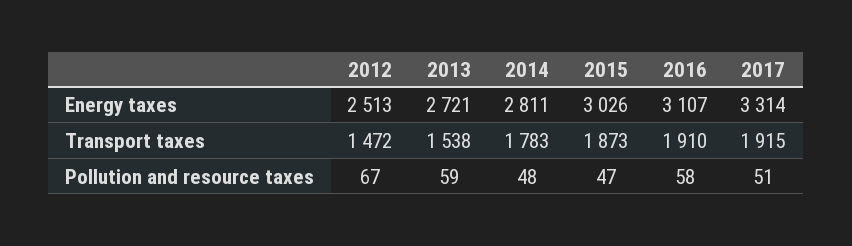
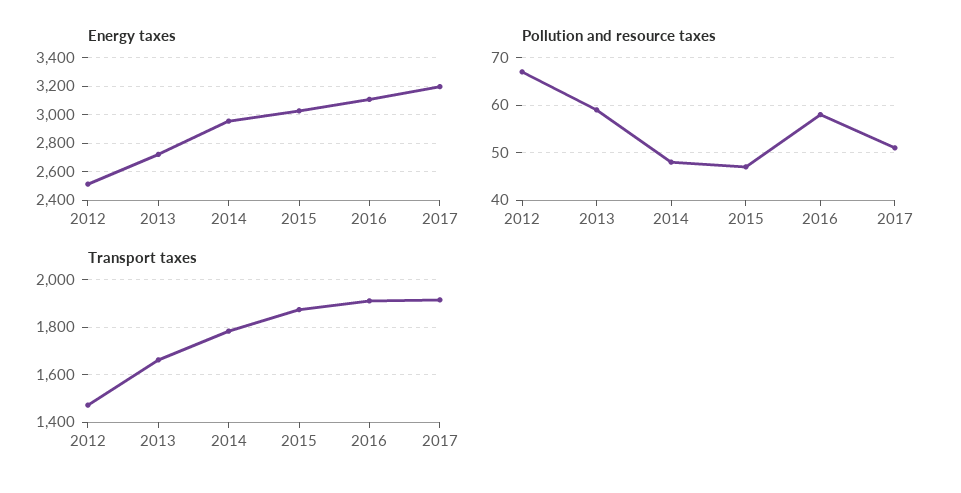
  {
    "Energy taxes": {
      "2012": 2513,
      "2013": 2721,
-     "2014": 2811,
+     "2014": 2950,
      "2015": 3026,
      "2016": 3107,
-     "2017": 3314
+     "2017": 3200
    },
    "Transport taxes": {
      "2012": 1472,
-     "2013": 1538,
+     "2013": 1650,
      "2014": 1783,
      "2015": 1873,
      "2016": 1910,
      "2017": 1915
    },
    "Pollution and resource taxes": {
      "2012": 67,
      "2013": 59,
      "2014": 48,
      "2015": 47,
      "2016": 58,
      "2017": 51
    }
  }

